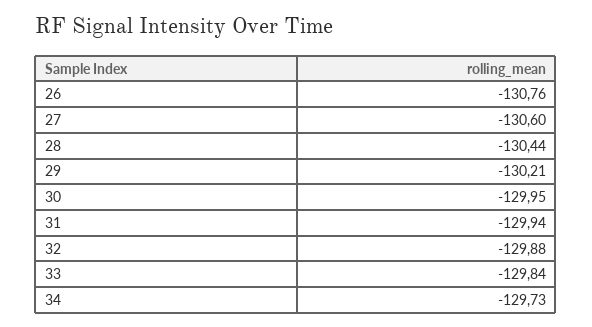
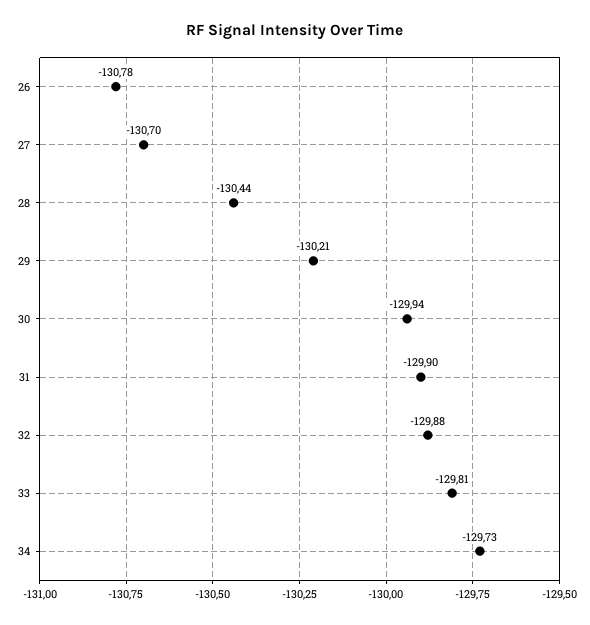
  {
-   "26": -130.76,
+   "26": -130.78,
-   "27": -130.6,
+   "27": -130.7,
    "28": -130.44,
    "29": -130.21,
-   "30": -129.95,
+   "30": -129.94,
-   "31": -129.94,
+   "31": -129.9,
    "32": -129.88,
-   "33": -129.84,
+   "33": -129.81,
    "34": -129.73
  }

